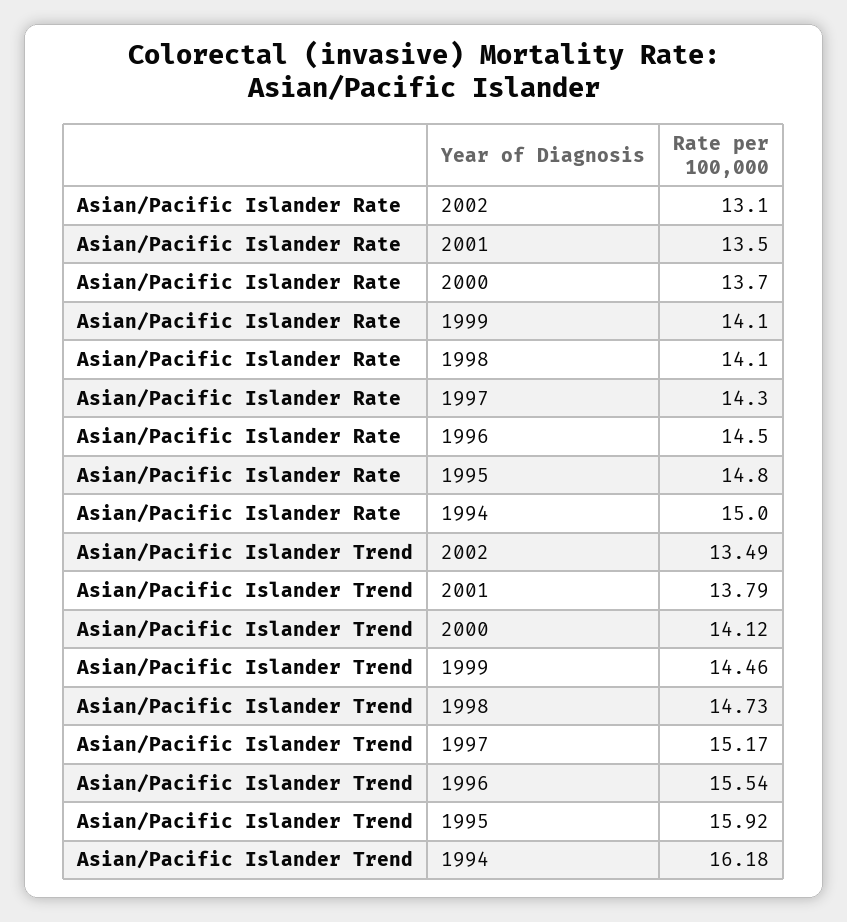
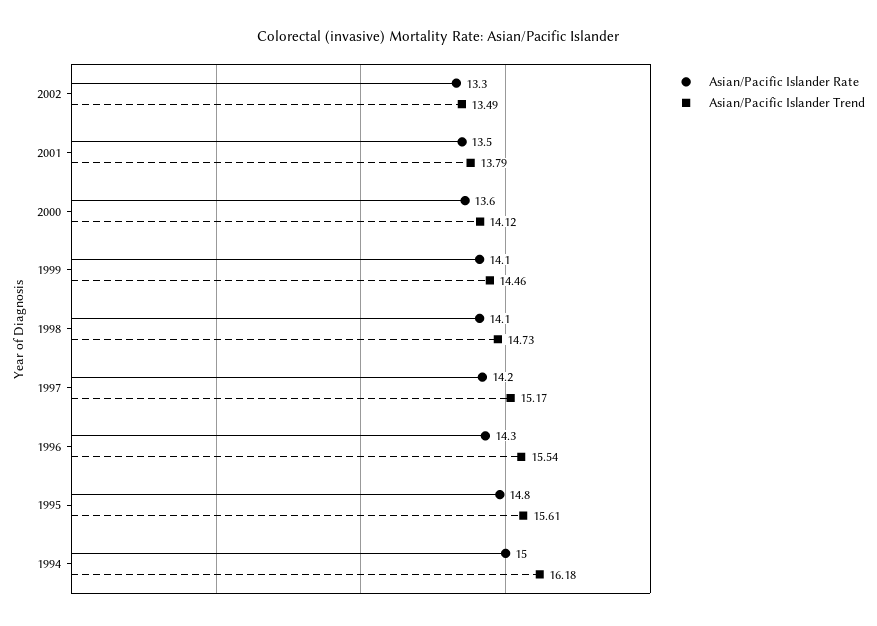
  {
    "Asian/Pacific Islander Rate": {
-     "2002": 13.1,
+     "2002": 13.3,
      "2001": 13.5,
-     "2000": 13.7,
+     "2000": 13.6,
      "1999": 14.1,
      "1998": 14.1,
-     "1997": 14.3,
+     "1997": 14.2,
-     "1996": 14.5,
+     "1996": 14.3,
      "1995": 14.8,
      "1994": 15
    },
    "Asian/Pacific Islander Trend": {
      "2002": 13.49,
      "2001": 13.79,
      "2000": 14.12,
      "1999": 14.46,
      "1998": 14.73,
      "1997": 15.17,
      "1996": 15.54,
-     "1995": 15.92,
+     "1995": 15.61,
      "1994": 16.18
    }
  }

